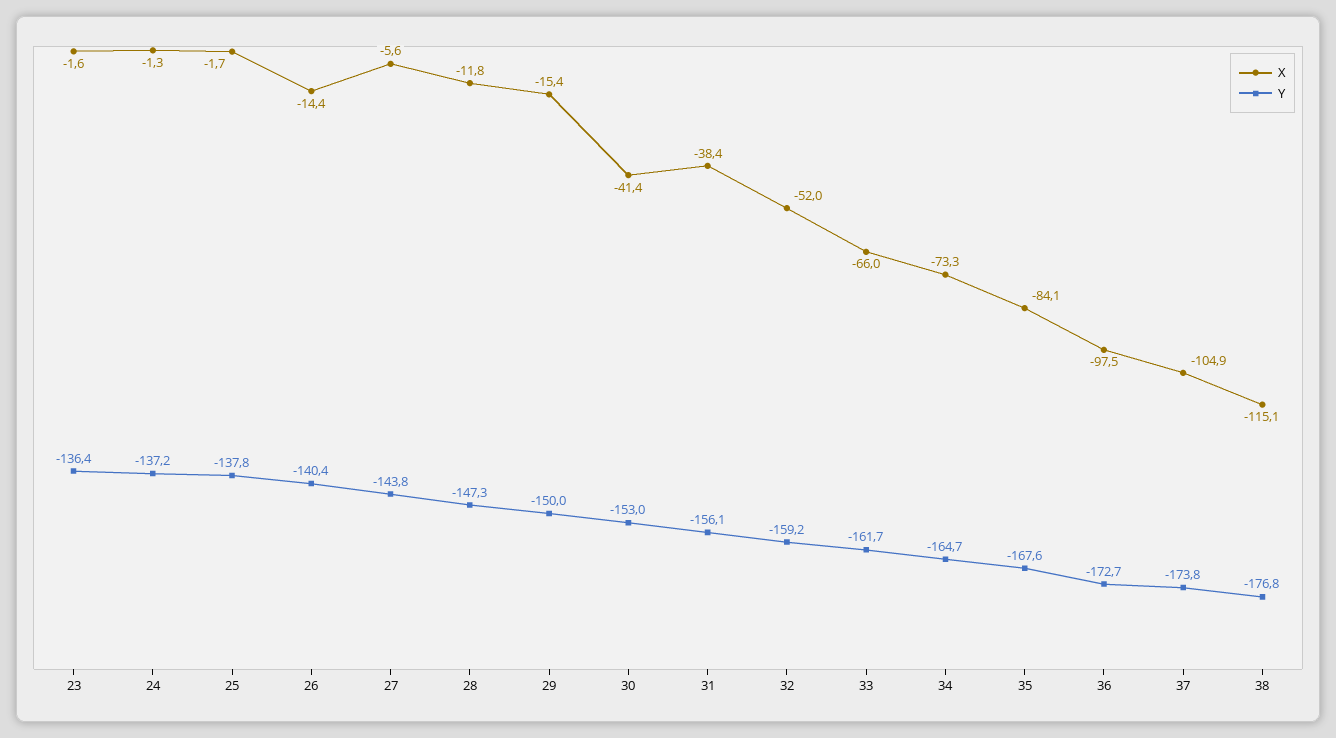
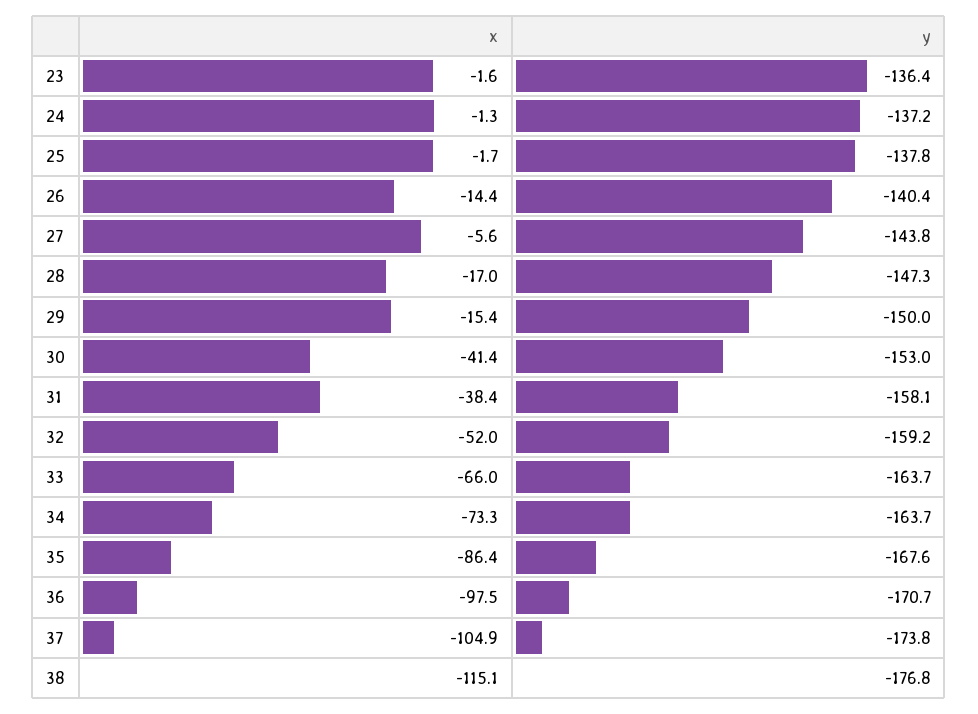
  {
    "X": {
      "23": -1.6,
      "24": -1.3,
      "25": -1.7,
      "26": -14.4,
      "27": -5.6,
-     "28": -11.8,
+     "28": -17,
      "29": -15.4,
      "30": -41.4,
      "31": -38.4,
      "32": -52,
      "33": -66,
      "34": -73.3,
-     "35": -84.1,
+     "35": -86.4,
      "36": -97.5,
      "37": -104.9,
      "38": -115.1
    },
    "Y": {
      "23": -136.4,
      "24": -137.2,
      "25": -137.8,
      "26": -140.4,
      "27": -143.8,
      "28": -147.3,
      "29": -150,
      "30": -153,
-     "31": -156.1,
+     "31": -158.1,
      "32": -159.2,
-     "33": -161.7,
+     "33": -163.7,
-     "34": -164.7,
+     "34": -163.7,
      "35": -167.6,
-     "36": -172.7,
+     "36": -170.7,
      "37": -173.8,
      "38": -176.8
    }
  }

